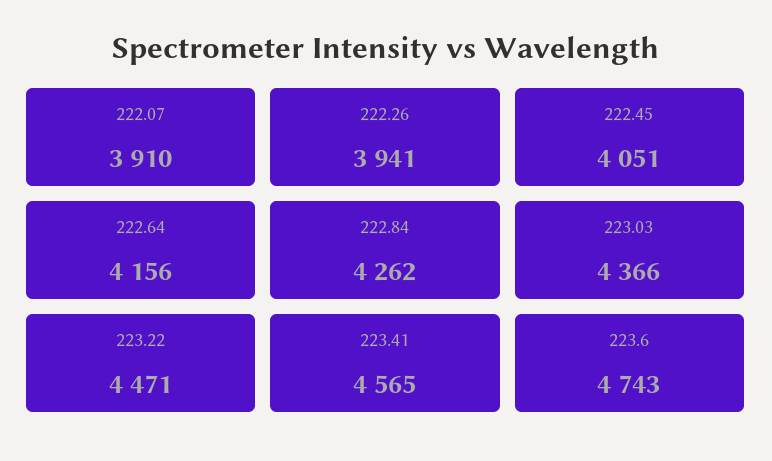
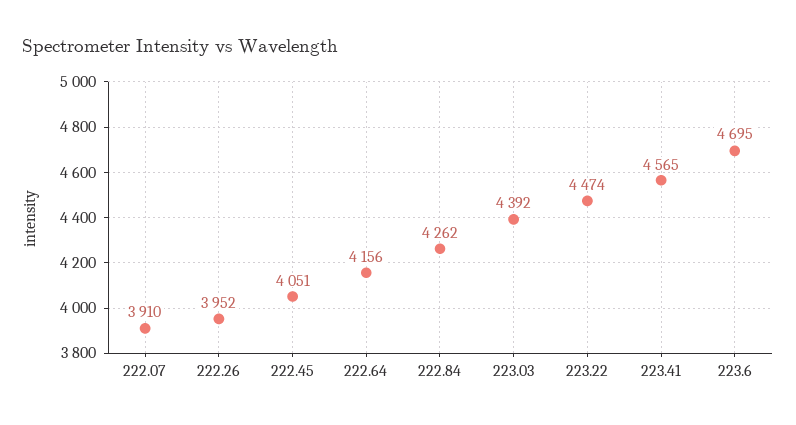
  {
    "222.07": 3910,
-   "222.26": 3941,
+   "222.26": 3952,
    "222.45": 4051,
    "222.64": 4156,
    "222.84": 4262,
-   "223.03": 4366,
+   "223.03": 4392,
-   "223.22": 4471,
+   "223.22": 4474,
    "223.41": 4565,
-   "223.6": 4743
+   "223.6": 4695
  }

